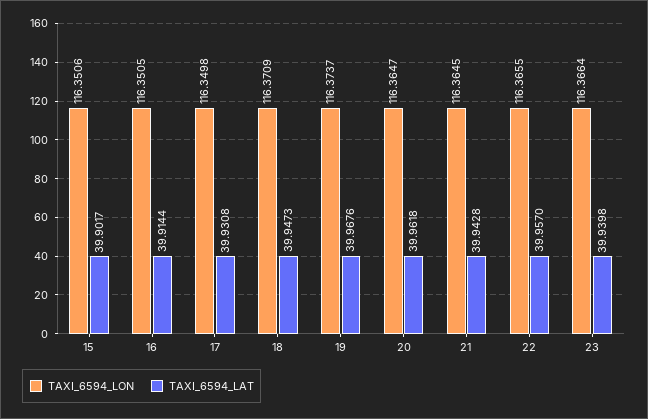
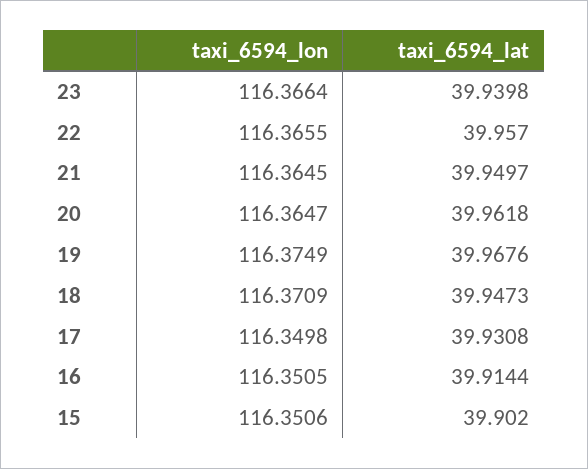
  {
    "TAXI_6594_LON": {
      "15": 116.3506,
      "16": 116.3505,
      "17": 116.3498,
      "18": 116.3709,
-     "19": 116.3737,
+     "19": 116.3749,
      "20": 116.3647,
      "21": 116.3645,
      "22": 116.3655,
      "23": 116.3664
    },
    "TAXI_6594_LAT": {
-     "15": 39.9017,
+     "15": 39.902,
      "16": 39.9144,
      "17": 39.9308,
      "18": 39.9473,
      "19": 39.9676,
      "20": 39.9618,
-     "21": 39.9428,
+     "21": 39.9497,
      "22": 39.957,
      "23": 39.9398
    }
  }

